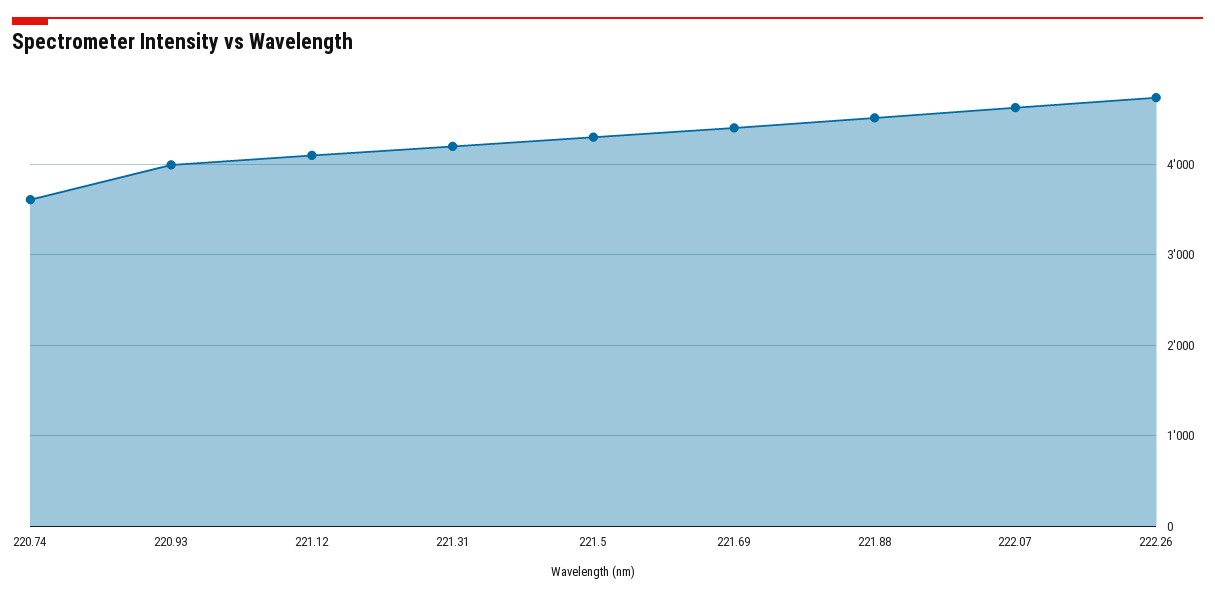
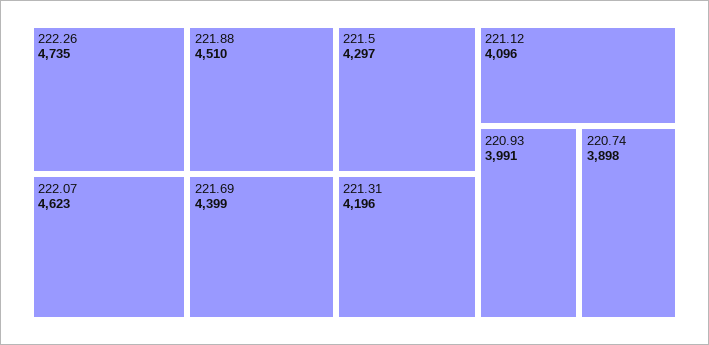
  {
-   "220.74": 3600,
+   "220.74": 3898,
    "220.93": 3991,
    "221.12": 4096,
    "221.31": 4196,
    "221.5": 4297,
    "221.69": 4399,
    "221.88": 4510,
    "222.07": 4623,
    "222.26": 4735
  }

